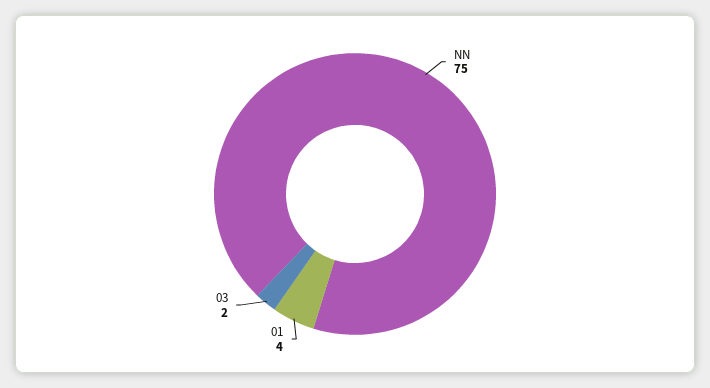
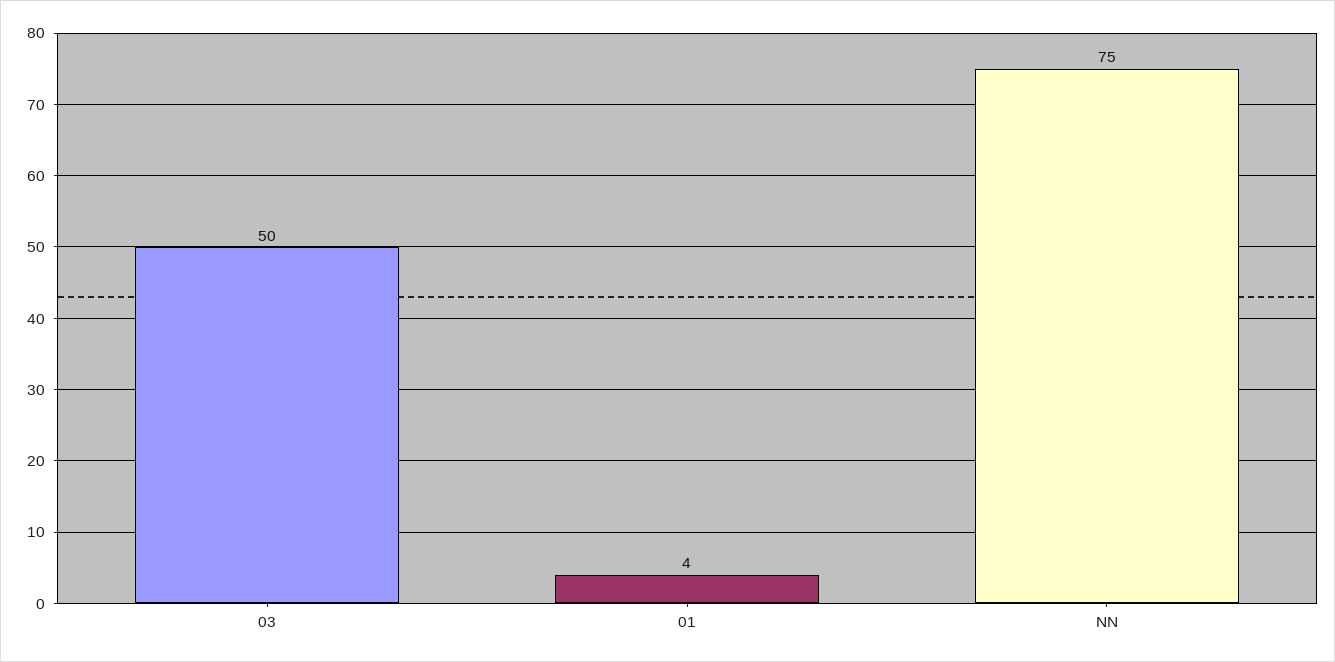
  {
    "NN": 75,
    "01": 4,
-   "03": 2
+   "03": 50
  }

